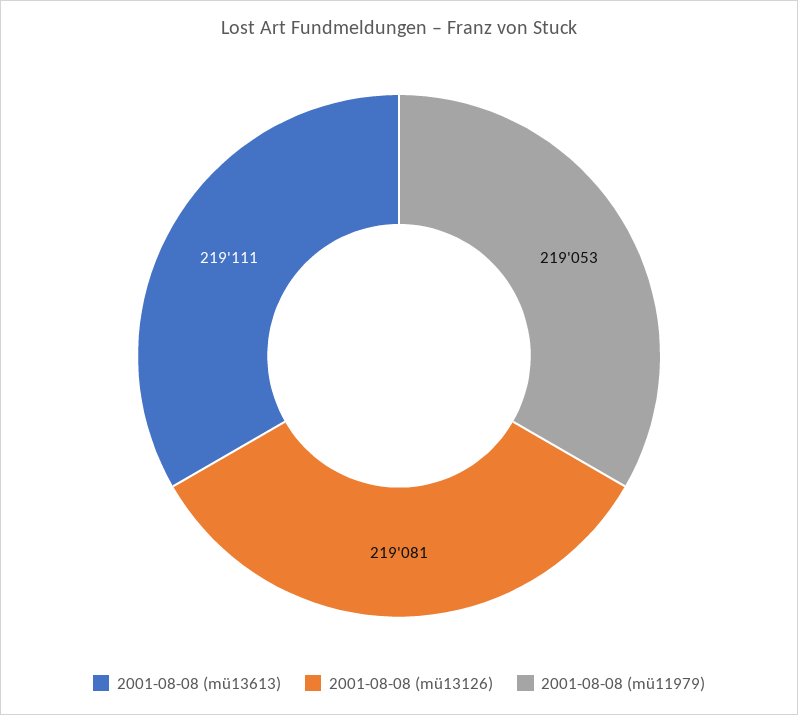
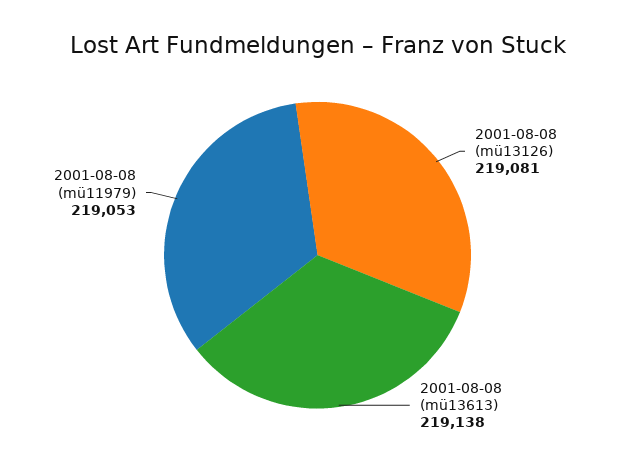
  {
-   "2001-08-08 (mü13613)": 219111,
+   "2001-08-08 (mü13613)": 219138,
    "2001-08-08 (mü13126)": 219081,
    "2001-08-08 (mü11979)": 219053
  }

